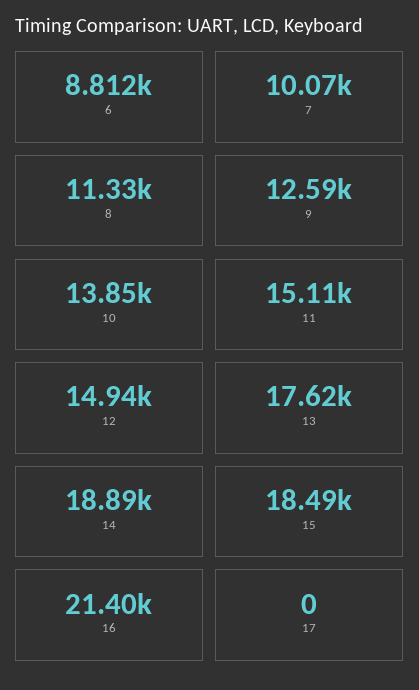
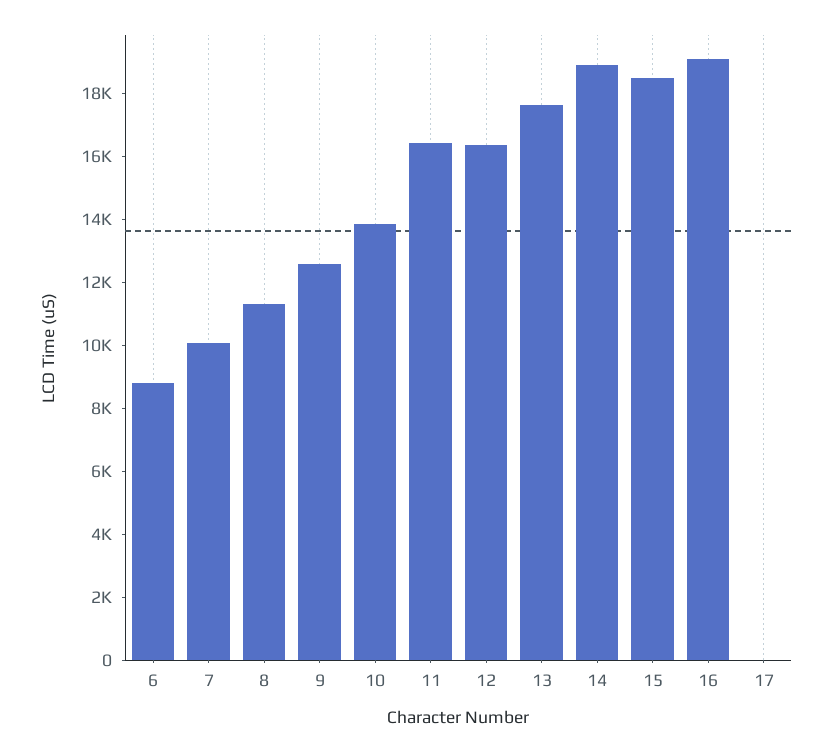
  {
    "6": 8812,
    "7": 10070,
    "8": 11330,
    "9": 12590,
    "10": 13850,
-   "11": 15110,
+   "11": 16500,
-   "12": 14940,
+   "12": 16500,
    "13": 17620,
    "14": 18890,
    "15": 18490,
-   "16": 21400,
+   "16": 19000,
    "17": 0
  }

